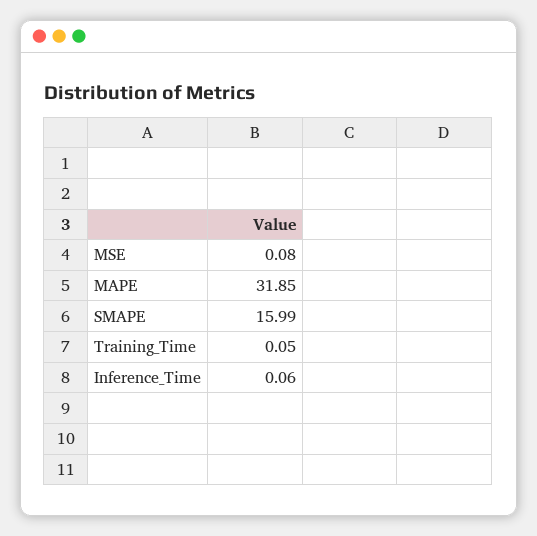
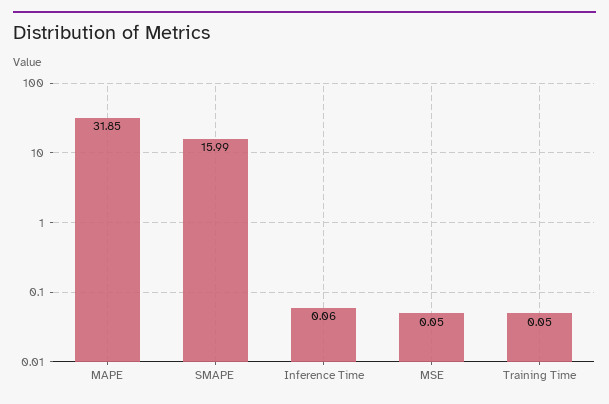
  {
-   "MSE": 0.08,
+   "MSE": 0.05,
    "MAPE": 31.85,
    "SMAPE": 15.99,
    "Training_Time": 0.05,
    "Inference_Time": 0.06
  }

